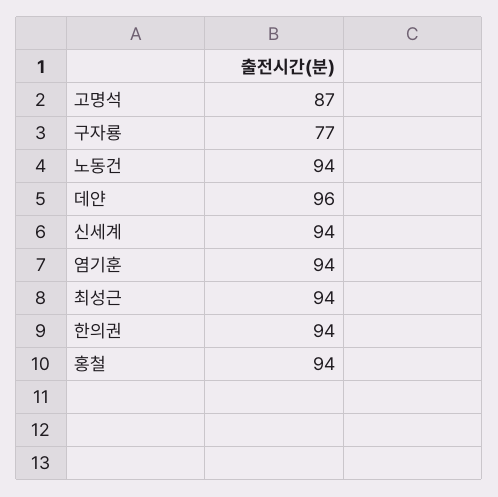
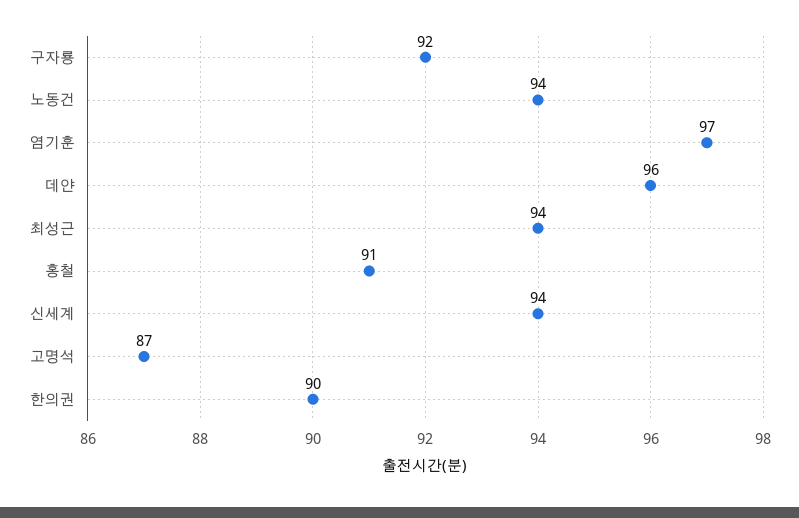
  {
    "고명석": 87,
-   "구자룡": 77,
+   "구자룡": 92,
    "노동건": 94,
    "데얀": 96,
    "신세계": 94,
-   "염기훈": 94,
+   "염기훈": 97,
    "최성근": 94,
-   "한의권": 94,
+   "한의권": 90,
-   "홍철": 94
+   "홍철": 91
  }

